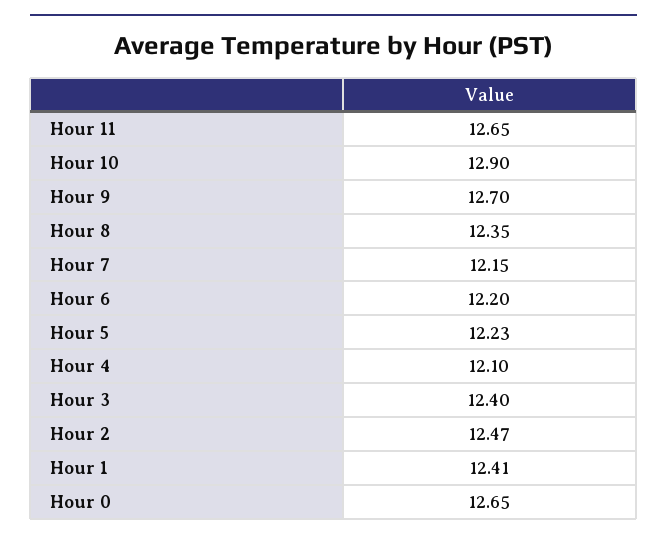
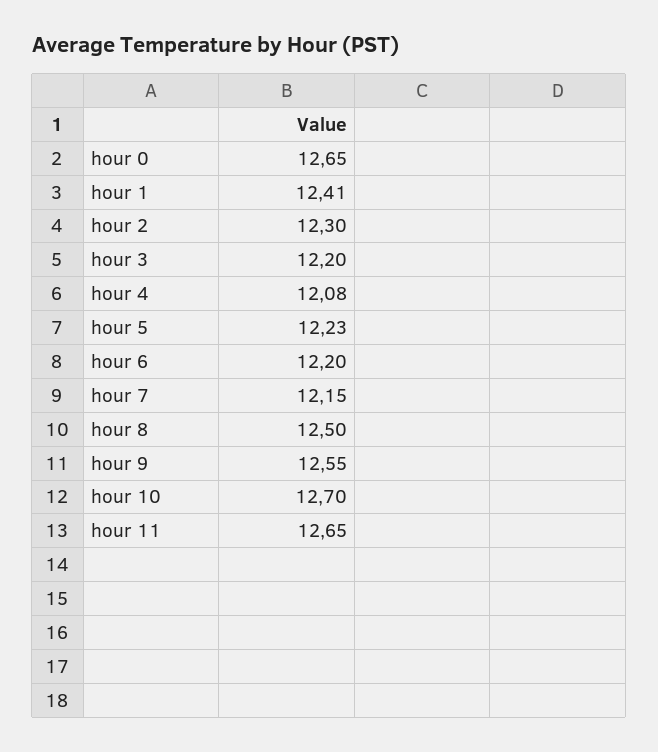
  {
    "Hour 11": 12.65,
-   "Hour 10": 12.9,
+   "Hour 10": 12.7,
-   "Hour 9": 12.7,
+   "Hour 9": 12.55,
-   "Hour 8": 12.35,
+   "Hour 8": 12.5,
    "Hour 7": 12.15,
    "Hour 6": 12.2,
    "Hour 5": 12.23,
-   "Hour 4": 12.1,
+   "Hour 4": 12.08,
-   "Hour 3": 12.4,
+   "Hour 3": 12.2,
-   "Hour 2": 12.47,
+   "Hour 2": 12.3,
    "Hour 1": 12.41,
    "Hour 0": 12.65
  }

